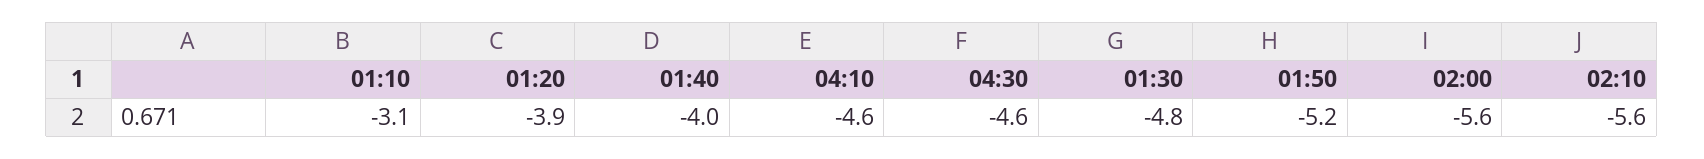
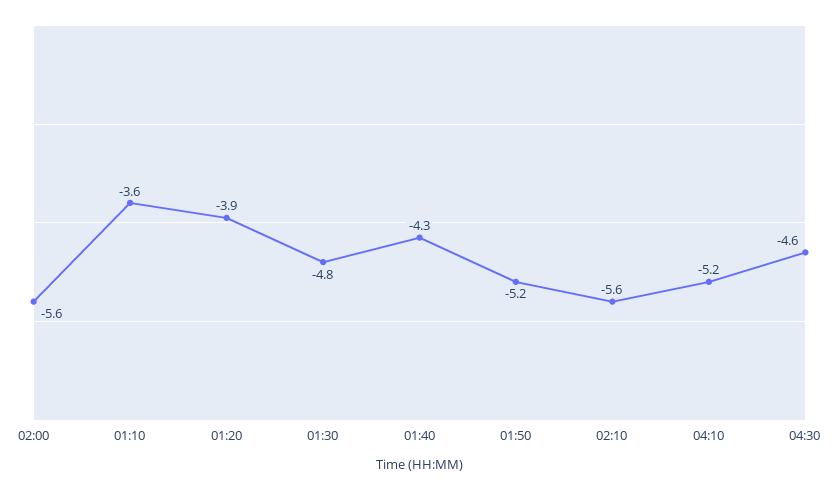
  {
-   "01:10": -3.1,
+   "01:10": -3.6,
    "01:20": -3.9,
-   "01:40": -4,
+   "01:40": -4.3,
-   "04:10": -4.6,
+   "04:10": -5.2,
    "04:30": -4.6,
    "01:30": -4.8,
    "01:50": -5.2,
    "02:00": -5.6,
    "02:10": -5.6
  }

